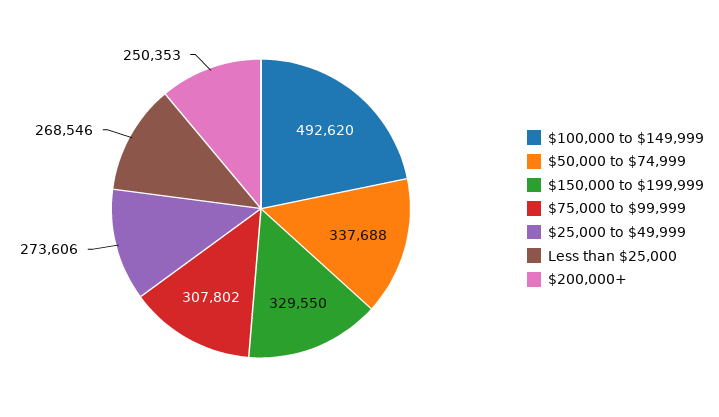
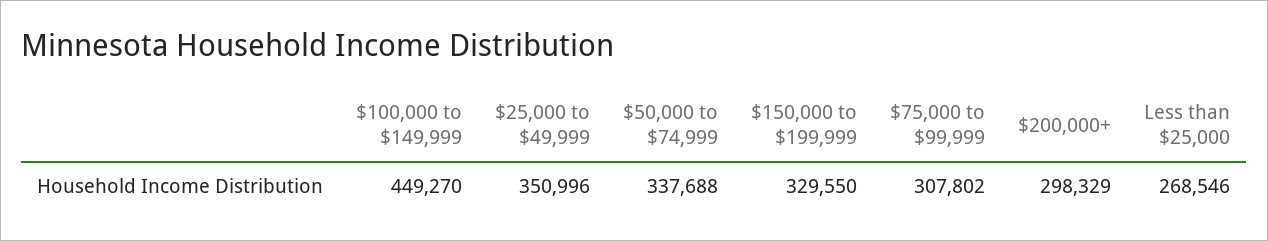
  {
-   "$100,000 to $149,999": 492620,
+   "$100,000 to $149,999": 449270,
    "$50,000 to $74,999": 337688,
    "$150,000 to $199,999": 329550,
    "$75,000 to $99,999": 307802,
-   "$25,000 to $49,999": 273606,
+   "$25,000 to $49,999": 350996,
    "Less than $25,000": 268546,
-   "$200,000+": 250353
+   "$200,000+": 298329
  }

